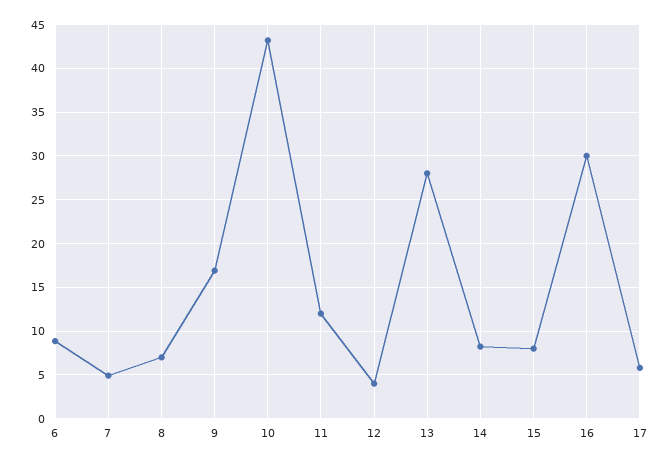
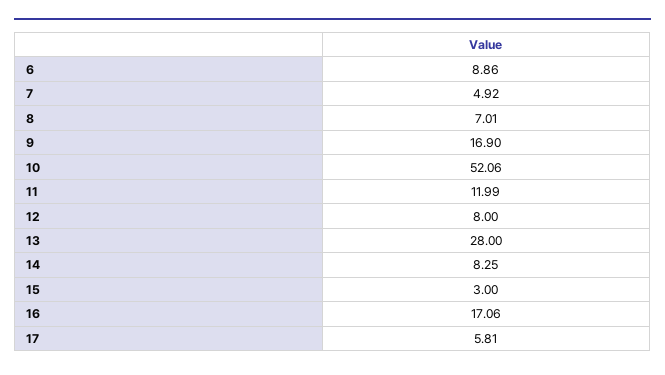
  {
    "6": 8.86,
    "7": 4.92,
    "8": 7.01,
    "9": 16.9,
-   "10": 43,
+   "10": 52.06,
    "11": 11.99,
-   "12": 4,
+   "12": 8,
    "13": 28,
    "14": 8.25,
-   "15": 8,
+   "15": 3,
-   "16": 30,
+   "16": 17.06,
    "17": 5.81
  }

